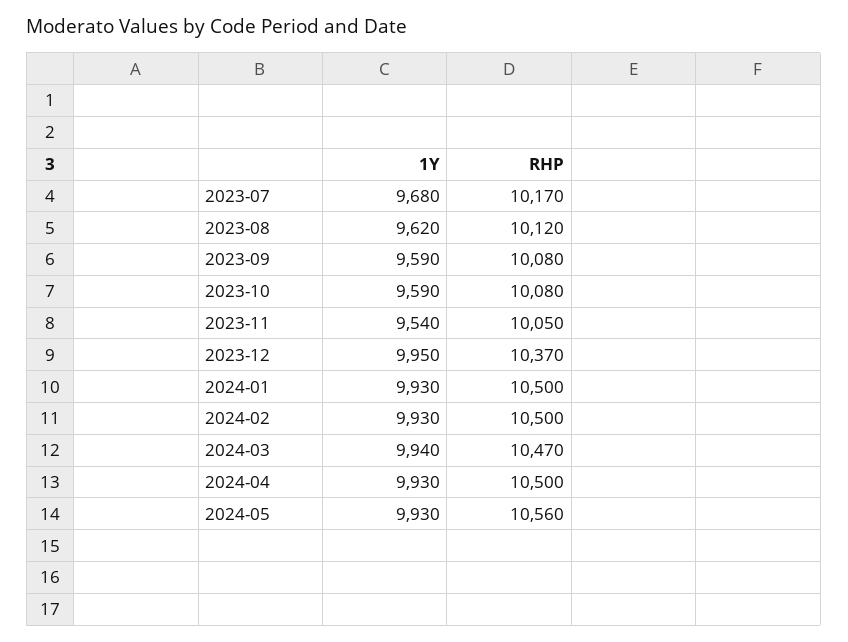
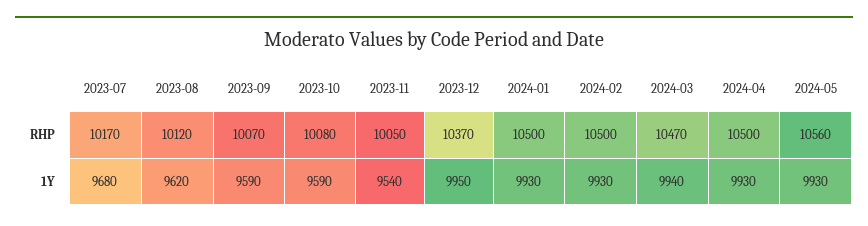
  {
    "1Y": {
      "2023-07": 9680,
      "2023-08": 9620,
      "2023-09": 9590,
      "2023-10": 9590,
      "2023-11": 9540,
      "2023-12": 9950,
      "2024-01": 9930,
      "2024-02": 9930,
      "2024-03": 9940,
      "2024-04": 9930,
      "2024-05": 9930
    },
    "RHP": {
      "2023-07": 10170,
      "2023-08": 10120,
-     "2023-09": 10080,
+     "2023-09": 10070,
      "2023-10": 10080,
      "2023-11": 10050,
      "2023-12": 10370,
      "2024-01": 10500,
      "2024-02": 10500,
      "2024-03": 10470,
      "2024-04": 10500,
      "2024-05": 10560
    }
  }

